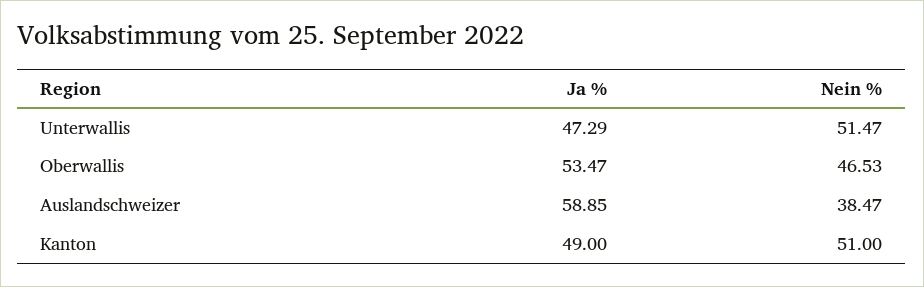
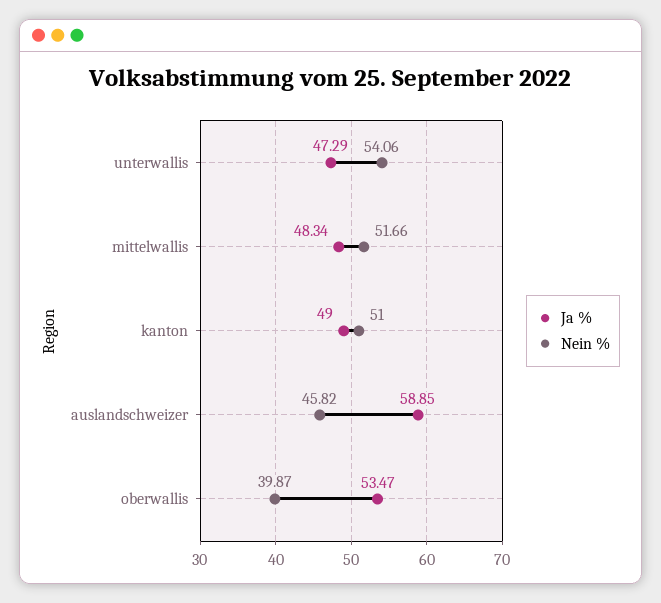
  {
    "Ja %": {
      "Unterwallis": 47.29,
      "Oberwallis": 53.47,
      "Auslandschweizer": 58.85,
-     "Kanton": 49
+     "Kanton": 49,
+     "mittelwallis": 48.34
    },
    "Nein %": {
-     "Unterwallis": 51.47,
+     "Unterwallis": 54.06,
-     "Oberwallis": 46.53,
+     "Oberwallis": 39.87,
-     "Auslandschweizer": 38.47,
+     "Auslandschweizer": 45.82,
-     "Kanton": 51
+     "Kanton": 51,
+     "mittelwallis": 51.66
    }
  }

